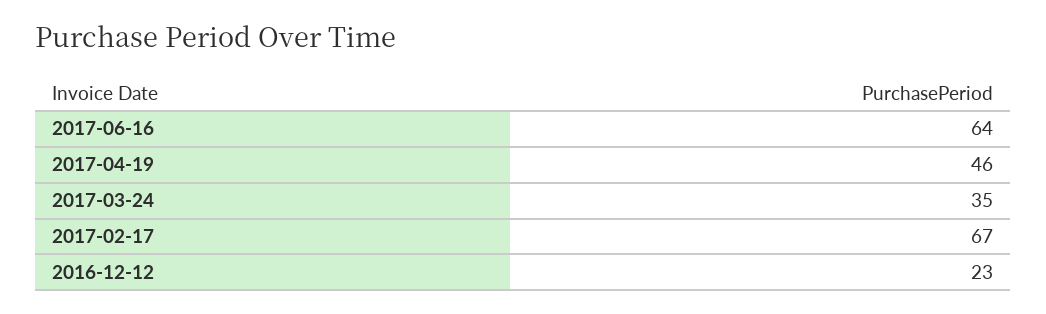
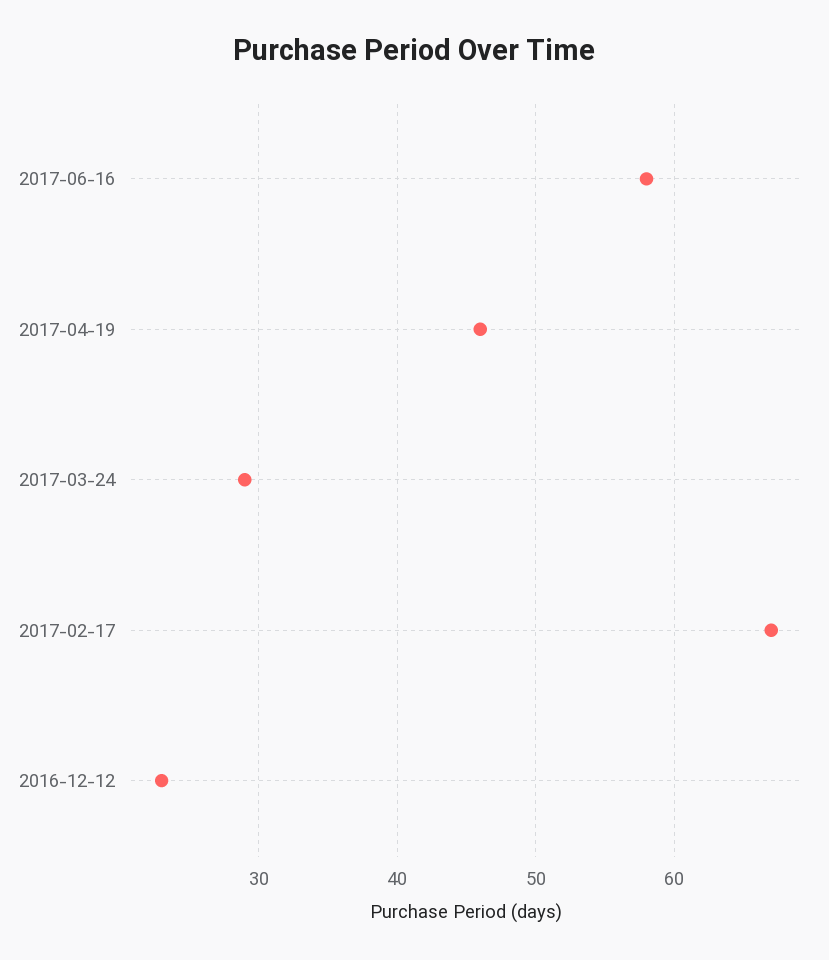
  {
-   "2017-06-16": 64,
+   "2017-06-16": 58,
    "2017-04-19": 46,
-   "2017-03-24": 35,
+   "2017-03-24": 29,
    "2017-02-17": 67,
    "2016-12-12": 23
  }

